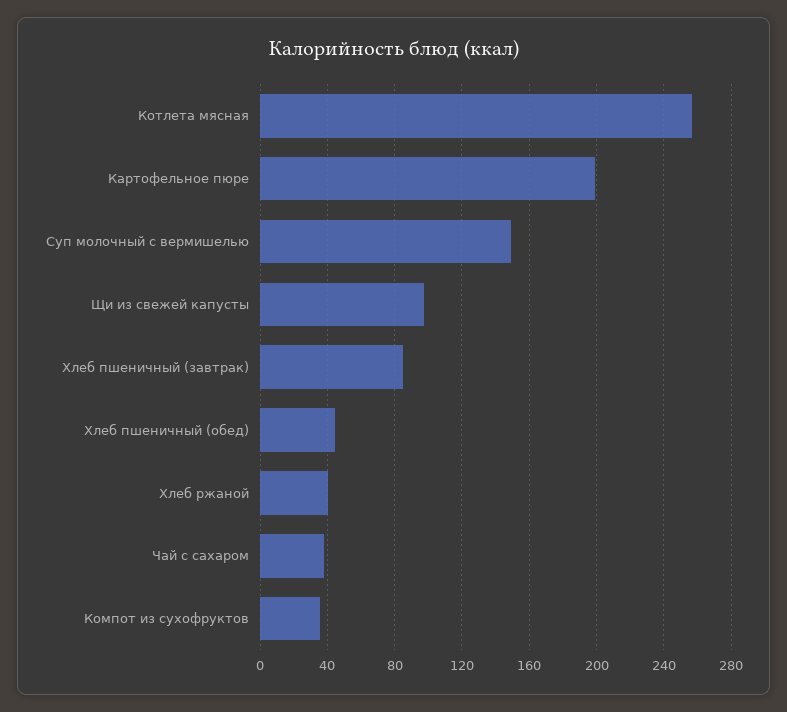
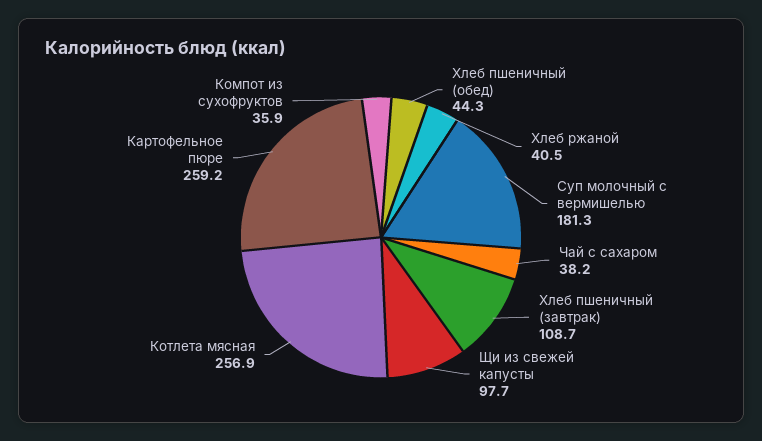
  {
    "Котлета мясная": 256.9,
-   "Картофельное пюре": 200,
+   "Картофельное пюре": 259.2,
-   "Суп молочный с вермишелью": 150,
+   "Суп молочный с вермишелью": 181.3,
    "Щи из свежей капусты": 97.7,
-   "Хлеб пшеничный (завтрак)": 85,
+   "Хлеб пшеничный (завтрак)": 108.7,
    "Хлеб пшеничный (обед)": 44.3,
    "Хлеб ржаной": 40.5,
    "Чай с сахаром": 38.2,
    "Компот из сухофруктов": 35.9
  }

